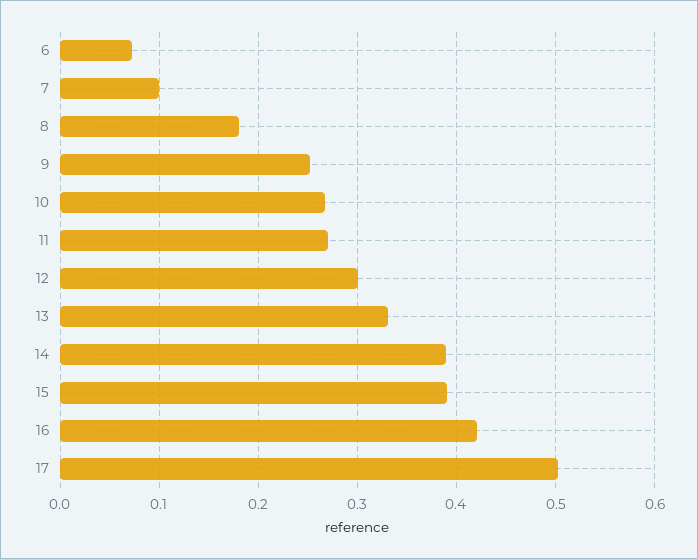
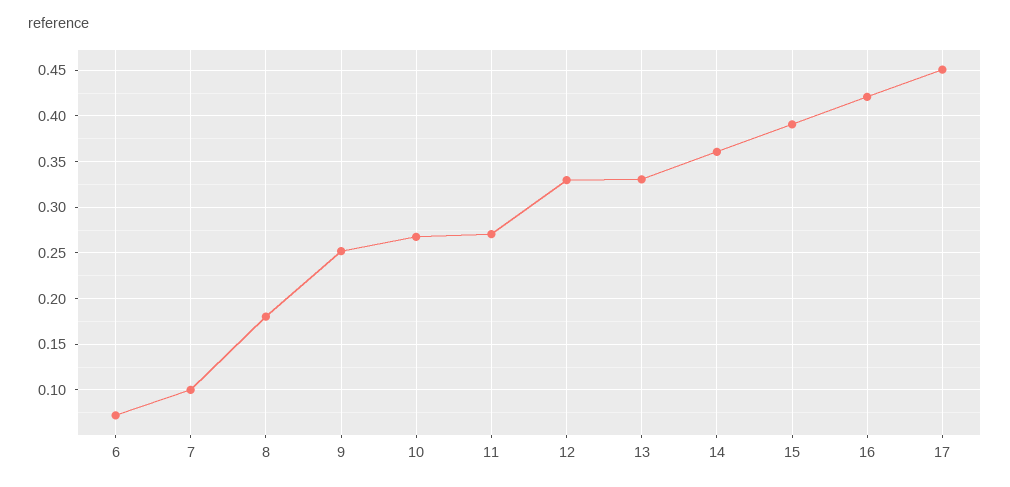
  {
    "6": 0.07,
    "7": 0.1,
    "8": 0.18,
    "9": 0.25,
    "10": 0.27,
    "11": 0.27,
-   "12": 0.3,
+   "12": 0.33,
    "13": 0.33,
-   "14": 0.39,
+   "14": 0.36,
    "15": 0.39,
    "16": 0.42,
-   "17": 0.5
+   "17": 0.45
  }

